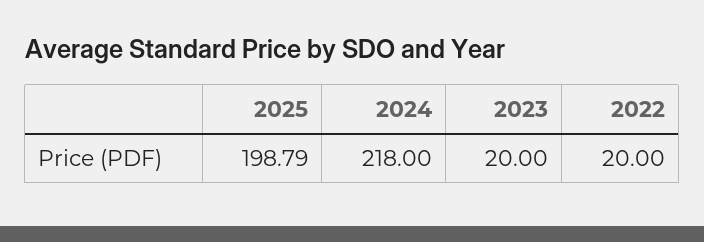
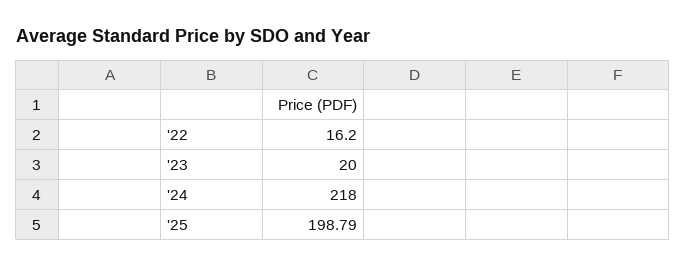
  {
    "2025": 198.79,
    "2024": 218,
    "2023": 20,
-   "2022": 20
+   "2022": 16.2
  }

